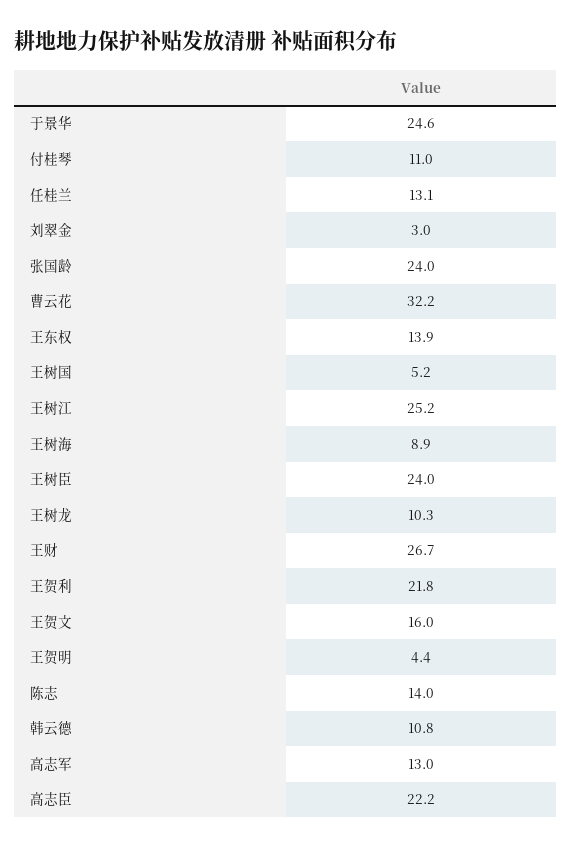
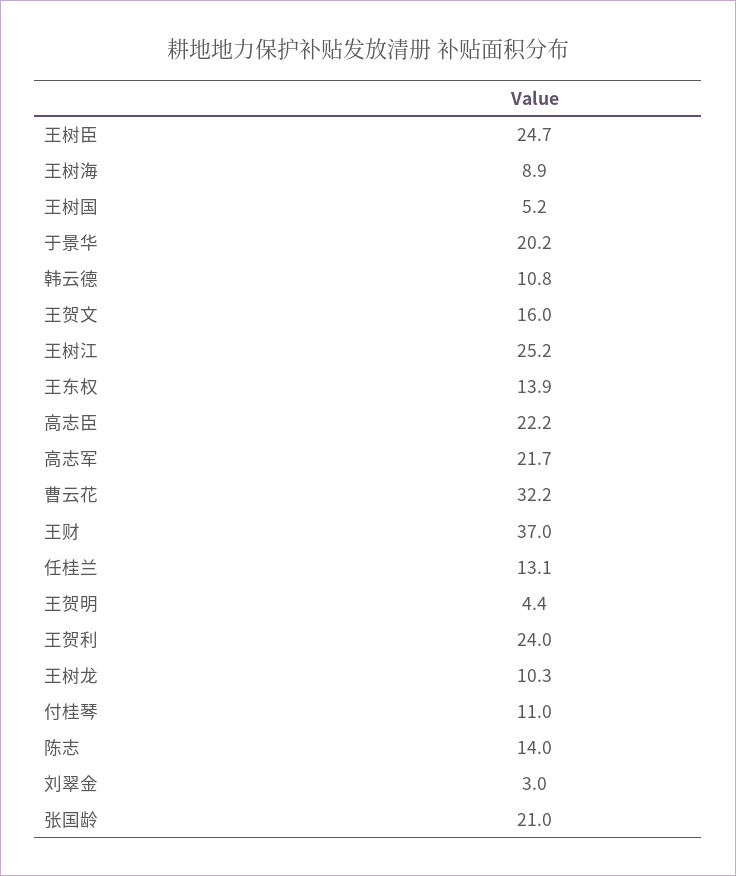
  {
-   "于景华": 24.6,
+   "于景华": 20.2,
    "付桂琴": 11,
    "任桂兰": 13.1,
    "刘翠金": 3,
-   "张国龄": 24,
+   "张国龄": 21,
    "曹云花": 32.2,
    "王东权": 13.9,
    "王树国": 5.2,
    "王树江": 25.2,
    "王树海": 8.9,
-   "王树臣": 24,
+   "王树臣": 24.7,
    "王树龙": 10.3,
-   "王财": 26.7,
+   "王财": 37,
-   "王贺利": 21.8,
+   "王贺利": 24,
    "王贺文": 16,
    "王贺明": 4.4,
    "陈志": 14,
    "韩云德": 10.8,
-   "高志军": 13,
+   "高志军": 21.7,
    "高志臣": 22.2
  }

